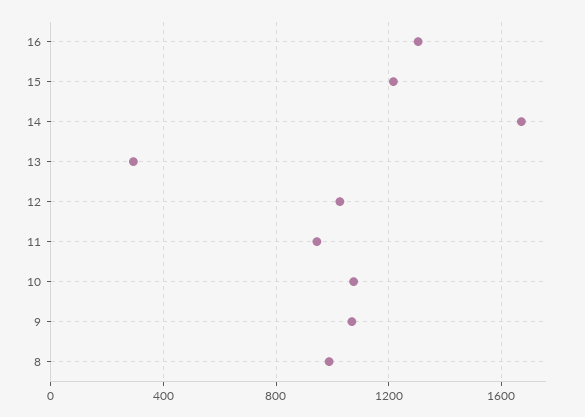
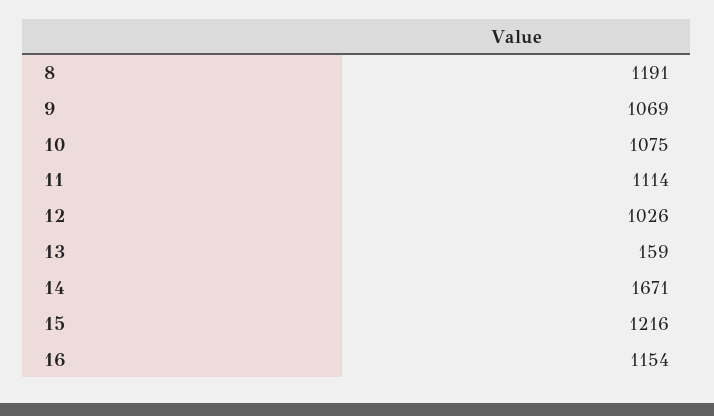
  {
-   "16": 1300,
+   "16": 1154,
    "15": 1216,
    "14": 1671,
-   "13": 300,
+   "13": 159,
    "12": 1026,
-   "11": 950,
+   "11": 1114,
    "10": 1075,
    "9": 1069,
-   "8": 1000
+   "8": 1191
  }

